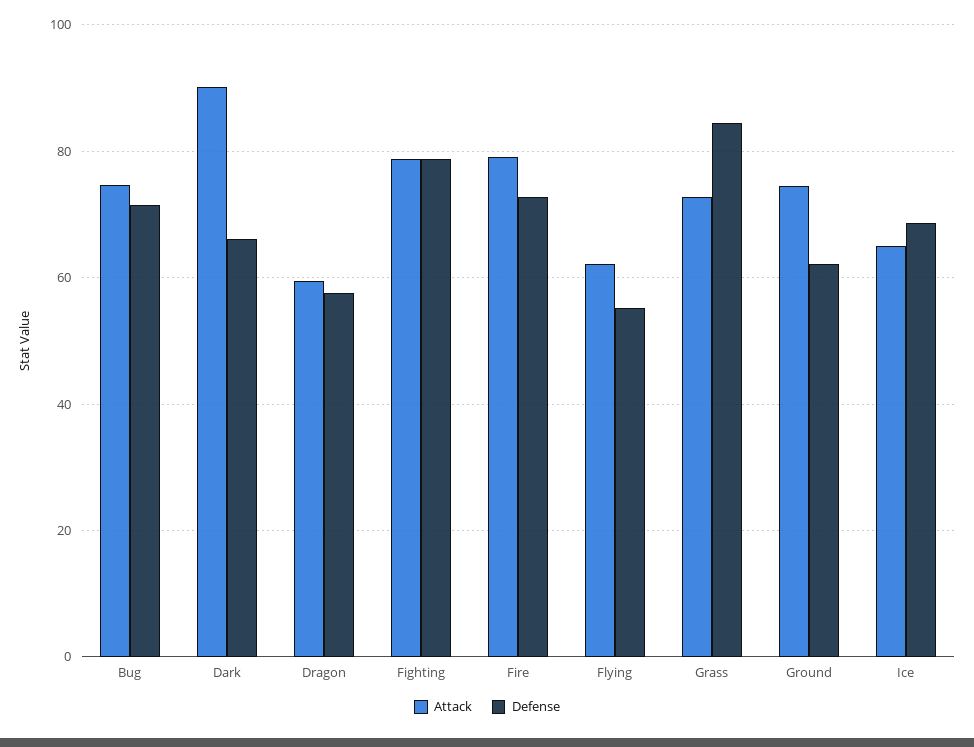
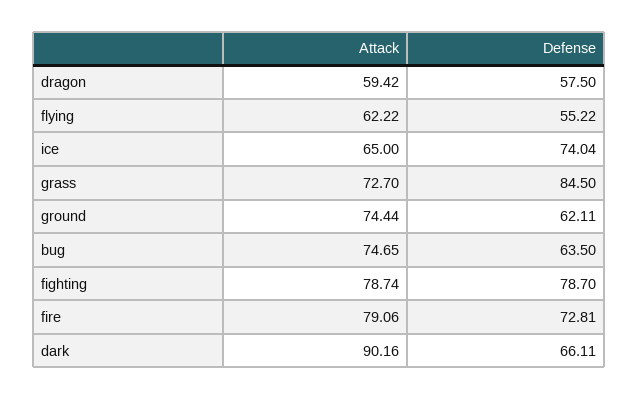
  {
    "Attack": {
      "Bug": 74.65,
      "Dark": 90.16,
      "Dragon": 59.42,
      "Fighting": 78.74,
      "Fire": 79.06,
      "Flying": 62.22,
      "Grass": 72.7,
      "Ground": 74.44,
      "Ice": 65
    },
    "Defense": {
-     "Bug": 72,
+     "Bug": 63.5,
      "Dark": 66.11,
      "Dragon": 57.5,
      "Fighting": 78.7,
      "Fire": 72.81,
      "Flying": 55.22,
      "Grass": 84.5,
      "Ground": 62.11,
-     "Ice": 68
+     "Ice": 74.04
    }
  }

